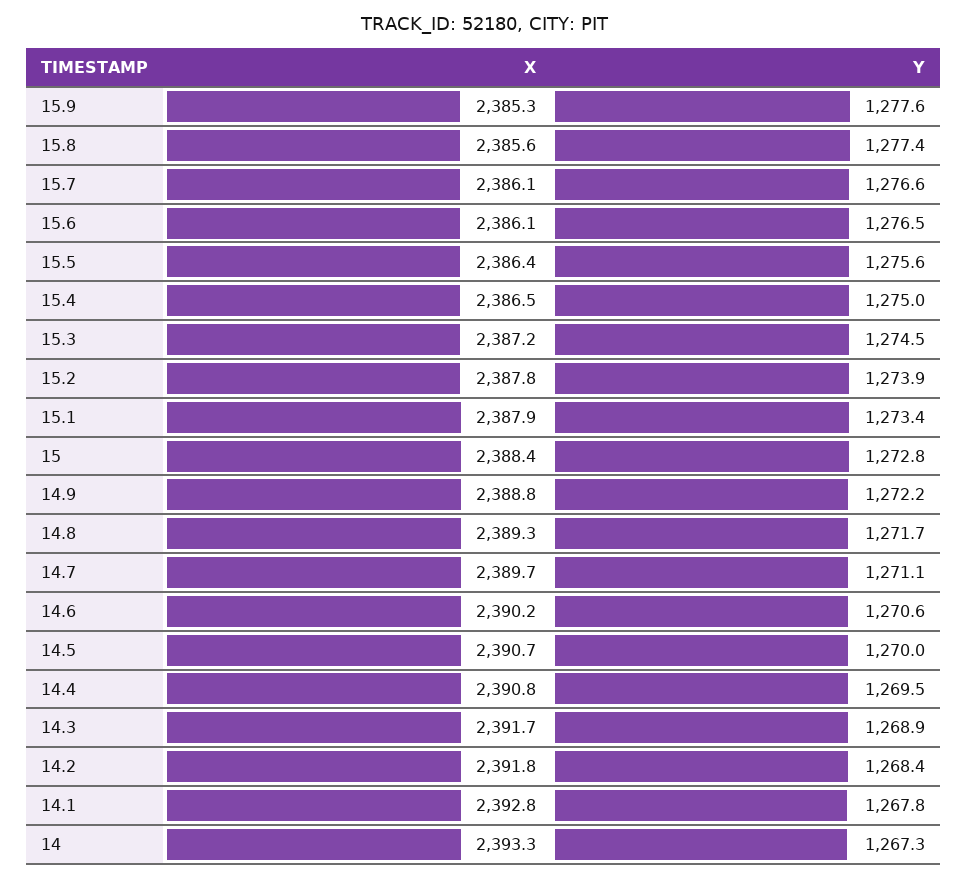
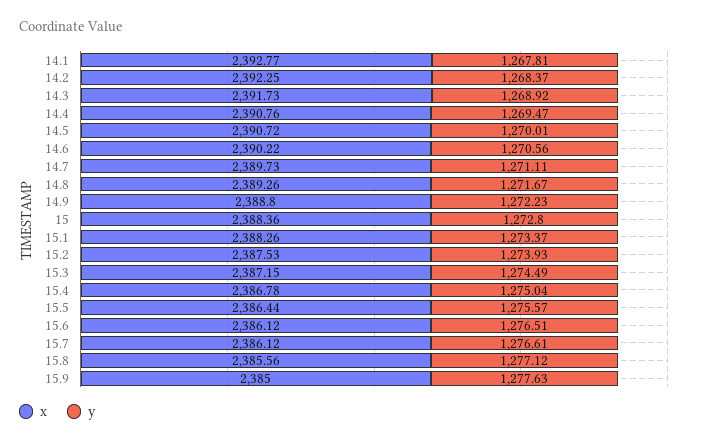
  {
    "X": {
-     "15.9": 2385.3,
+     "15.9": 2385,
      "15.8": 2385.56,
      "15.7": 2386.12,
      "15.6": 2386.12,
      "15.5": 2386.44,
-     "15.4": 2386.5,
+     "15.4": 2386.78,
      "15.3": 2387.15,
-     "15.2": 2387.8,
+     "15.2": 2387.53,
-     "15.1": 2387.9,
+     "15.1": 2388.26,
      "15": 2388.36,
      "14.9": 2388.8,
      "14.8": 2389.26,
      "14.7": 2389.73,
      "14.6": 2390.22,
      "14.5": 2390.72,
      "14.4": 2390.76,
      "14.3": 2391.73,
-     "14.2": 2391.8,
+     "14.2": 2392.25,
-     "14.1": 2392.77,
+     "14.1": 2392.77
-     "14": 2393.3
    },
    "Y": {
      "15.9": 1277.63,
-     "15.8": 1277.4,
+     "15.8": 1277.12,
      "15.7": 1276.61,
      "15.6": 1276.51,
      "15.5": 1275.57,
      "15.4": 1275.04,
      "15.3": 1274.49,
      "15.2": 1273.93,
      "15.1": 1273.37,
      "15": 1272.8,
      "14.9": 1272.23,
      "14.8": 1271.67,
      "14.7": 1271.11,
      "14.6": 1270.56,
      "14.5": 1270.01,
      "14.4": 1269.47,
      "14.3": 1268.92,
      "14.2": 1268.37,
-     "14.1": 1267.81,
+     "14.1": 1267.81
-     "14": 1267.3
    }
  }

